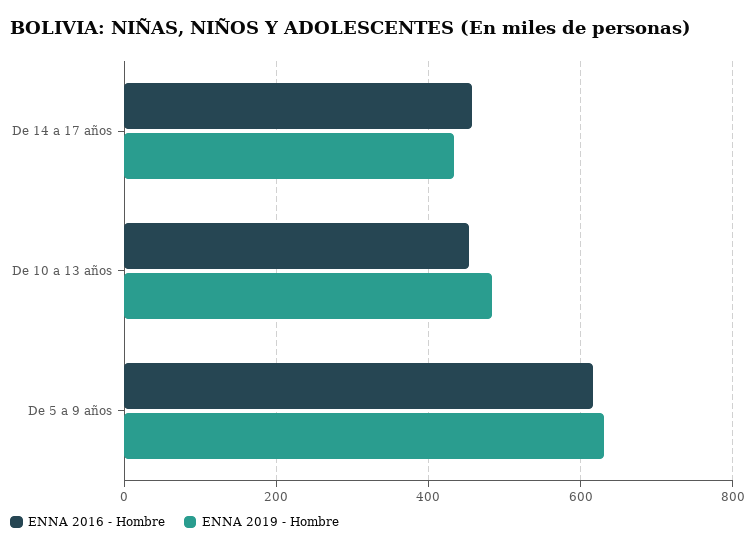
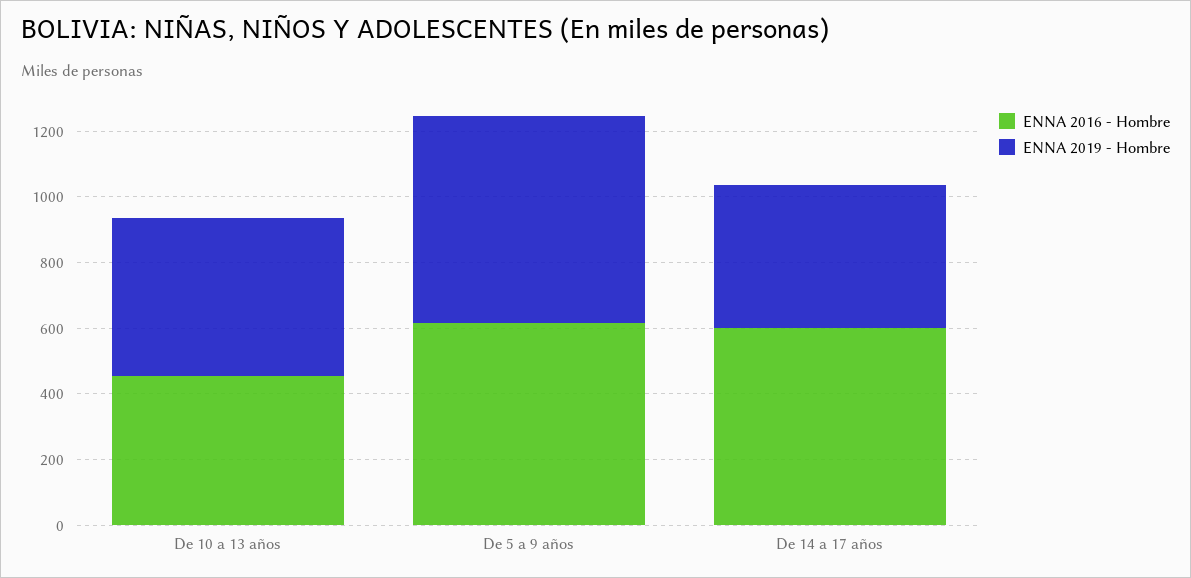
  {
    "ENNA 2016 - Hombre": {
-     "De 14 a 17 años": 460,
+     "De 14 a 17 años": 600,
      "De 10 a 13 años": 460,
      "De 5 a 9 años": 620
    },
    "ENNA 2019 - Hombre": {
      "De 14 a 17 años": 440,
      "De 10 a 13 años": 480,
      "De 5 a 9 años": 640
    }
  }

